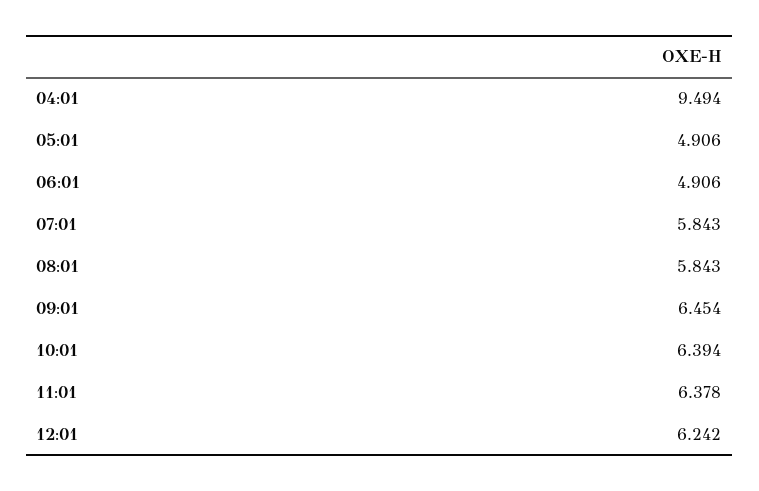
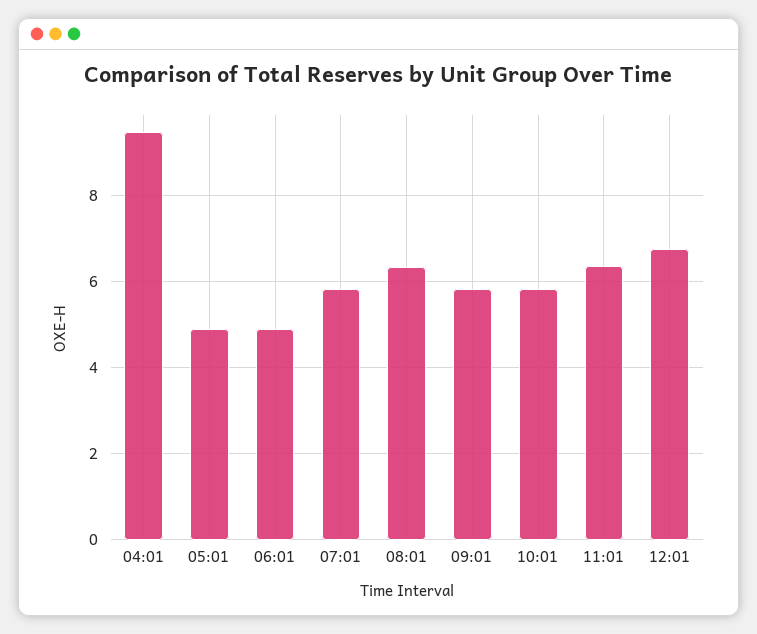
  {
    "04:01": 9.494,
    "05:01": 4.906,
    "06:01": 4.906,
    "07:01": 5.843,
-   "08:01": 5.843,
+   "08:01": 6.4,
-   "09:01": 6.454,
+   "09:01": 5.8,
-   "10:01": 6.394,
+   "10:01": 5.8,
    "11:01": 6.378,
-   "12:01": 6.242
+   "12:01": 6.8
  }

